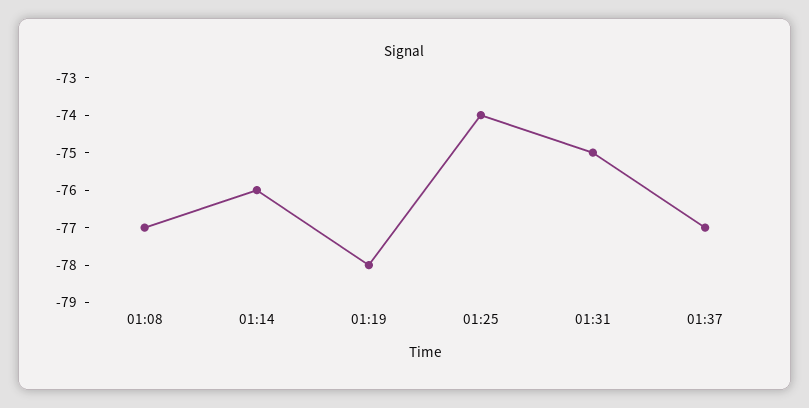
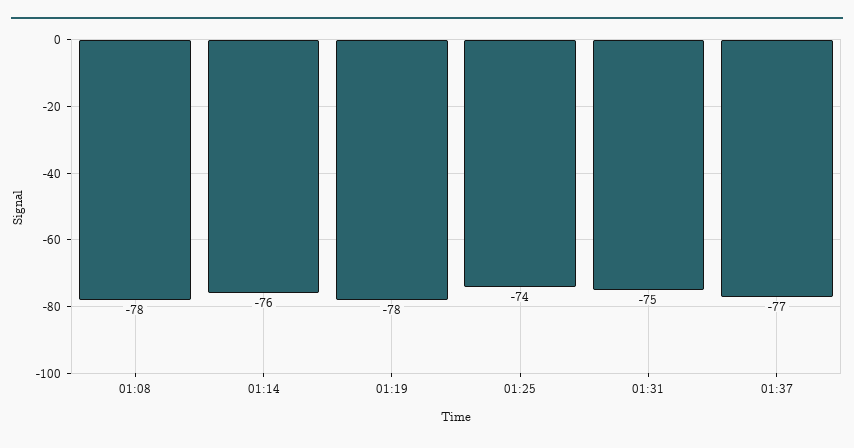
  {
-   "01:08": -77,
+   "01:08": -78,
    "01:14": -76,
    "01:19": -78,
    "01:25": -74,
    "01:31": -75,
    "01:37": -77
  }

